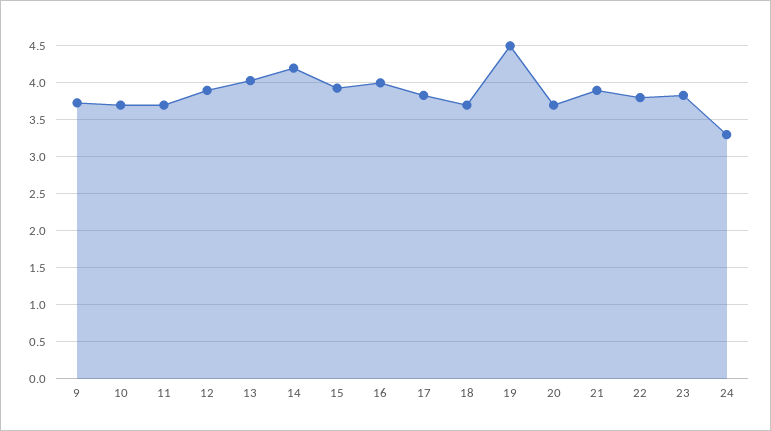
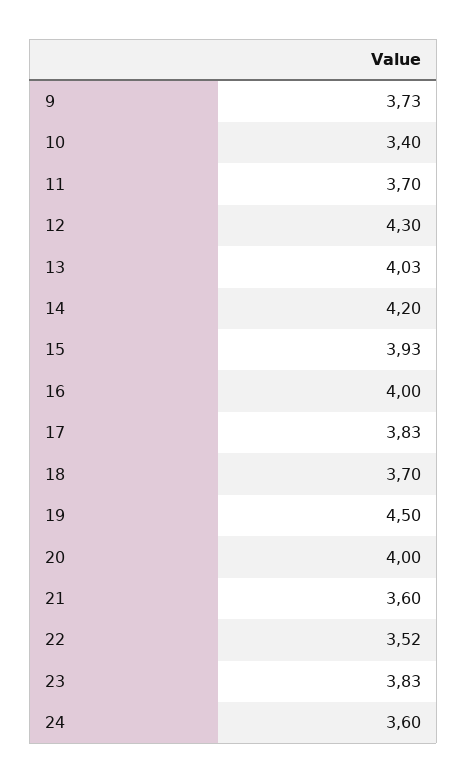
  {
    "9": 3.73,
-   "10": 3.7,
+   "10": 3.4,
    "11": 3.7,
-   "12": 3.9,
+   "12": 4.3,
    "13": 4.03,
    "14": 4.2,
    "15": 3.93,
    "16": 4,
    "17": 3.83,
    "18": 3.7,
    "19": 4.5,
-   "20": 3.7,
+   "20": 4,
-   "21": 3.9,
+   "21": 3.6,
-   "22": 3.8,
+   "22": 3.52,
    "23": 3.83,
-   "24": 3.3
+   "24": 3.6
  }

